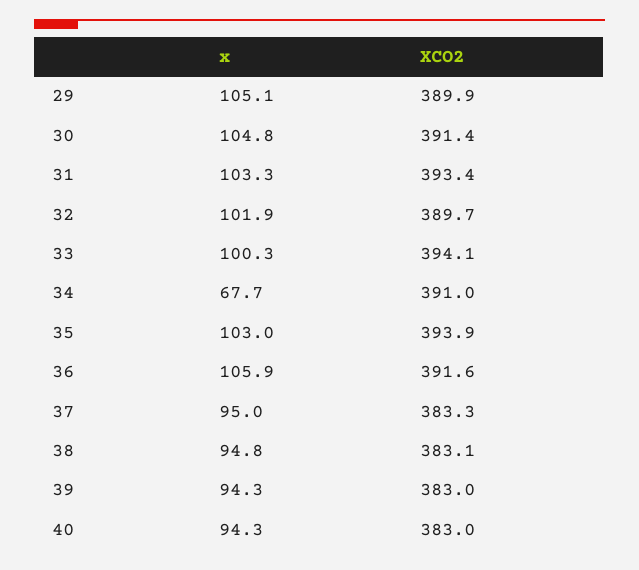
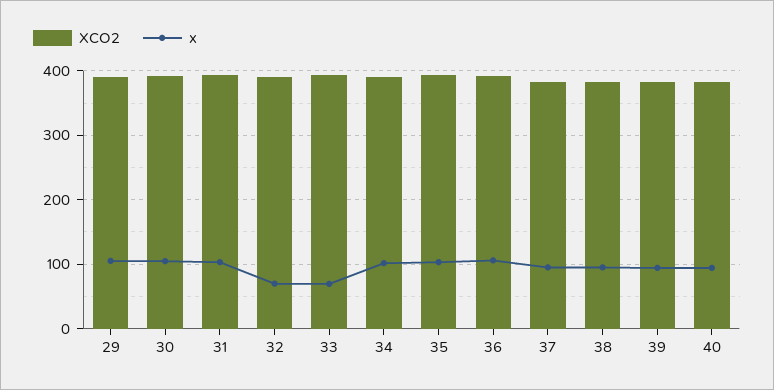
  {
    "x": {
      "29": 105.1,
      "30": 104.8,
      "31": 103.3,
-     "32": 101.9,
+     "32": 70,
-     "33": 100.3,
+     "33": 70,
-     "34": 67.7,
+     "34": 100,
      "35": 103,
      "36": 105.9,
      "37": 95,
      "38": 94.8,
      "39": 94.3,
      "40": 94.3
    },
    "XCO2": {
      "29": 389.9,
      "30": 391.4,
      "31": 393.4,
      "32": 389.7,
      "33": 394.1,
      "34": 391,
      "35": 393.9,
      "36": 391.6,
      "37": 383.3,
      "38": 383.1,
      "39": 383,
      "40": 383
    }
  }

